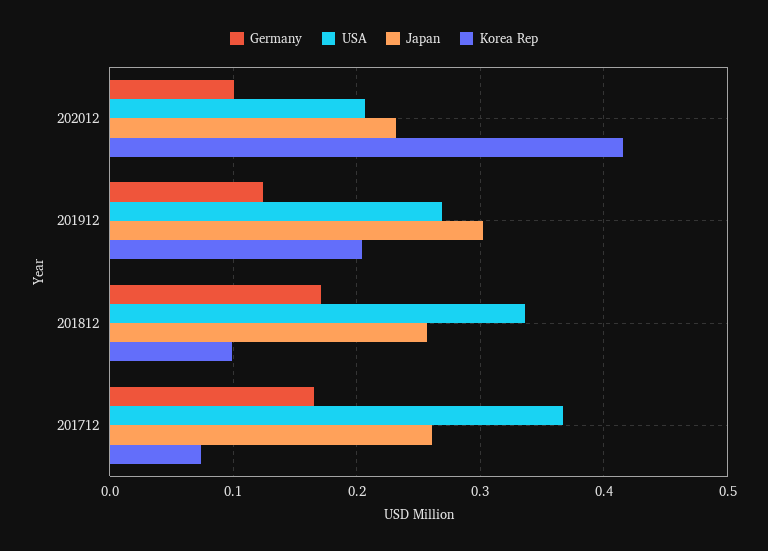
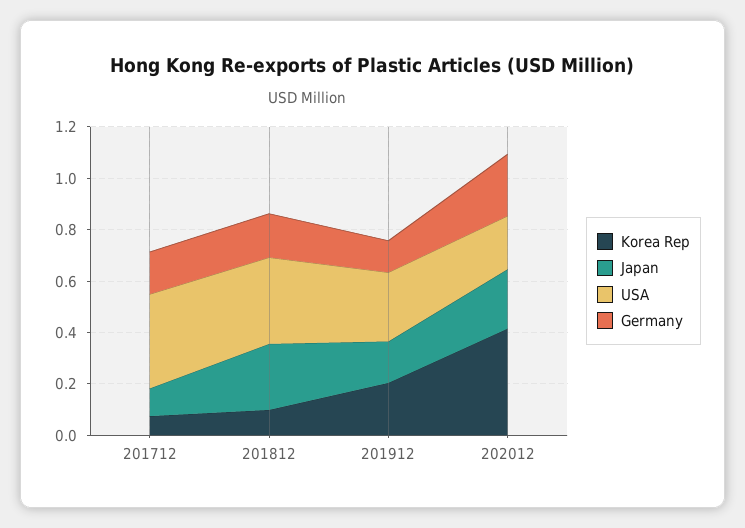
  {
    "Germany": {
-     "202012": 0.1,
+     "202012": 0.25,
      "201912": 0.12,
      "201812": 0.17,
      "201712": 0.17
    },
    "USA": {
      "202012": 0.21,
      "201912": 0.27,
      "201812": 0.34,
      "201712": 0.37
    },
    "Japan": {
      "202012": 0.23,
-     "201912": 0.3,
+     "201912": 0.15,
      "201812": 0.26,
-     "201712": 0.26
+     "201712": 0.1
    },
    "Korea Rep": {
      "202012": 0.42,
      "201912": 0.2,
      "201812": 0.1,
      "201712": 0.07
    }
  }

